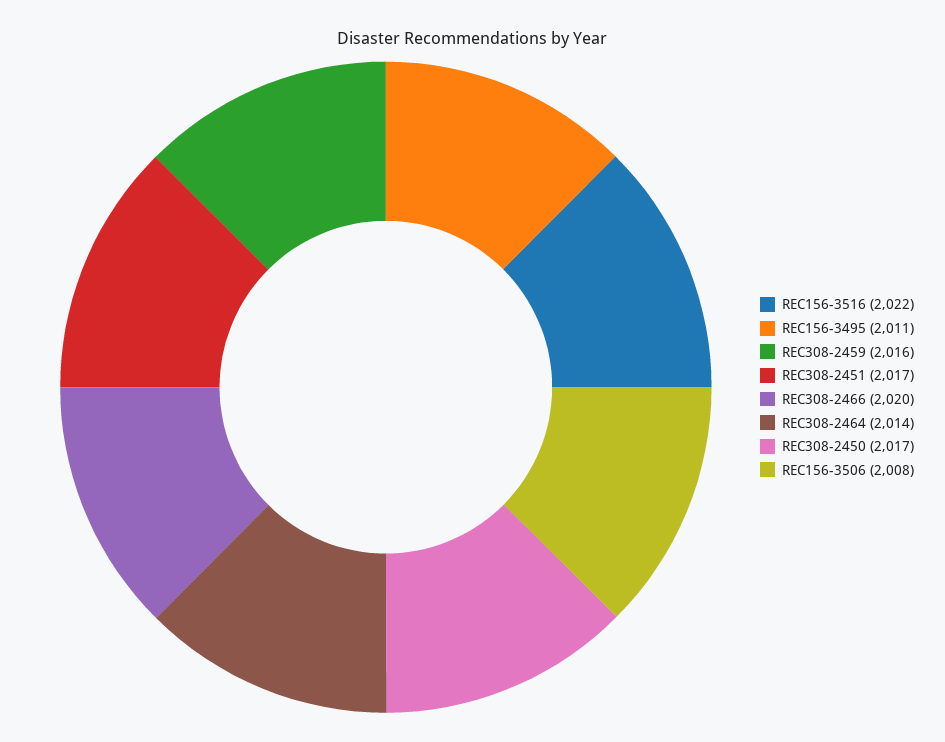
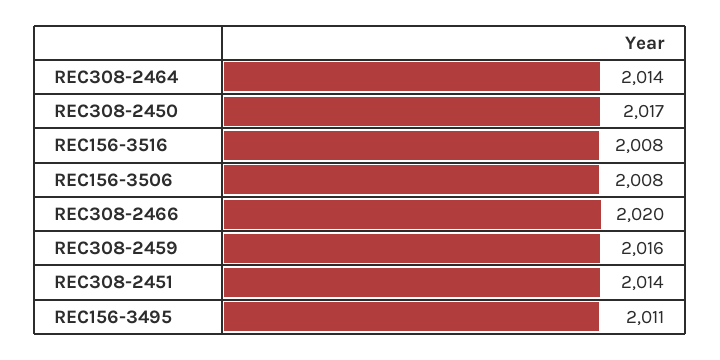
  {
-   "REC156-3516": 2022,
+   "REC156-3516": 2008,
    "REC156-3495": 2011,
    "REC308-2459": 2016,
-   "REC308-2451": 2017,
+   "REC308-2451": 2014,
    "REC308-2466": 2020,
    "REC308-2464": 2014,
    "REC308-2450": 2017,
    "REC156-3506": 2008
  }

